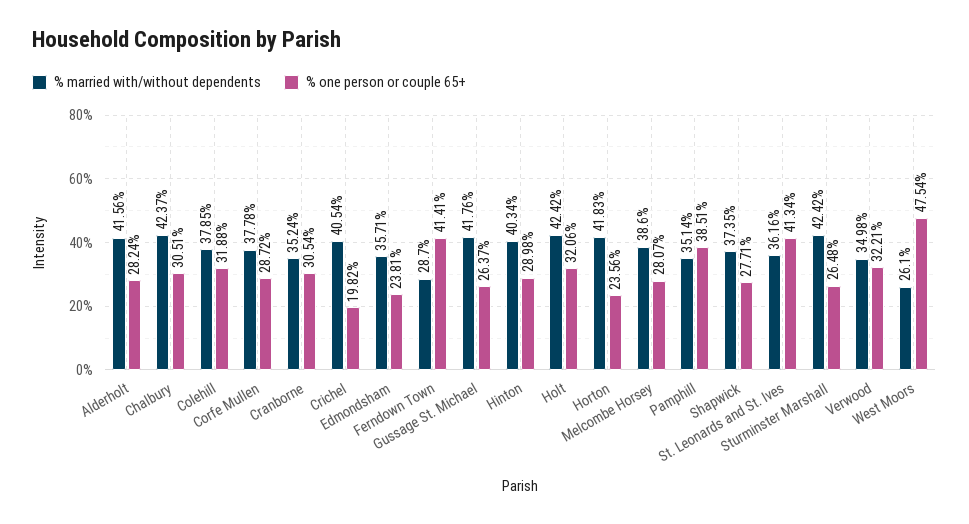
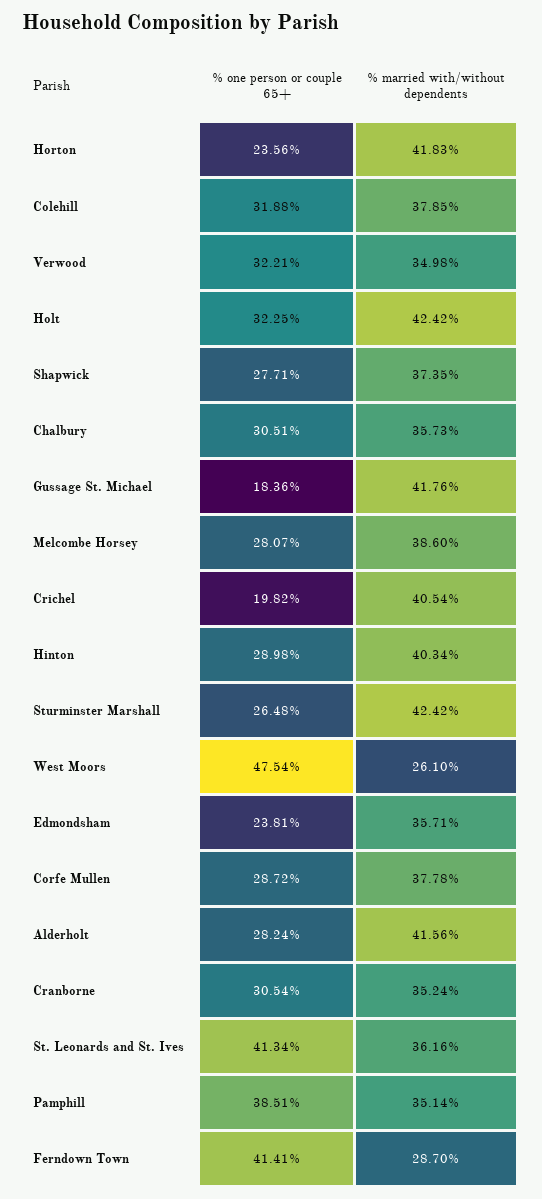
  {
    "% married with/without dependents": {
      "Alderholt": 41.56,
-     "Chalbury": 42.37,
+     "Chalbury": 35.73,
      "Colehill": 37.85,
      "Corfe Mullen": 37.78,
      "Cranborne": 35.24,
      "Crichel": 40.54,
      "Edmondsham": 35.71,
      "Ferndown Town": 28.7,
      "Gussage St. Michael": 41.76,
      "Hinton": 40.34,
      "Holt": 42.42,
      "Horton": 41.83,
      "Melcombe Horsey": 38.6,
      "Pamphill": 35.14,
      "Shapwick": 37.35,
      "St. Leonards and St. Ives": 36.16,
      "Sturminster Marshall": 42.42,
      "Verwood": 34.98,
      "West Moors": 26.1
    },
    "% one person or couple 65+": {
      "Alderholt": 28.24,
      "Chalbury": 30.51,
      "Colehill": 31.88,
      "Corfe Mullen": 28.72,
      "Cranborne": 30.54,
      "Crichel": 19.82,
      "Edmondsham": 23.81,
      "Ferndown Town": 41.41,
-     "Gussage St. Michael": 26.37,
+     "Gussage St. Michael": 18.36,
      "Hinton": 28.98,
-     "Holt": 32.06,
+     "Holt": 32.25,
      "Horton": 23.56,
      "Melcombe Horsey": 28.07,
      "Pamphill": 38.51,
      "Shapwick": 27.71,
      "St. Leonards and St. Ives": 41.34,
      "Sturminster Marshall": 26.48,
      "Verwood": 32.21,
      "West Moors": 47.54
    }
  }

